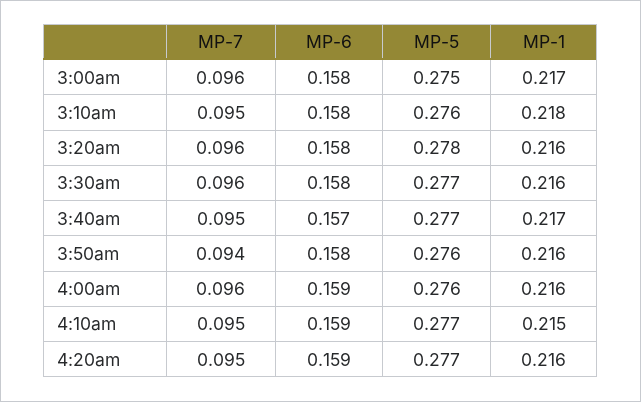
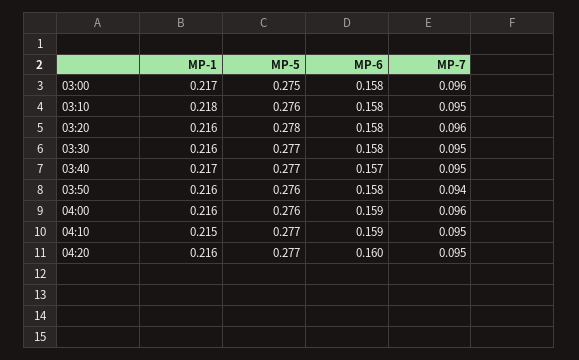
  {
    "MP-7": {
      "3:00am": 0.096,
      "3:10am": 0.095,
      "3:20am": 0.096,
-     "3:30am": 0.096,
+     "3:30am": 0.095,
      "3:40am": 0.095,
      "3:50am": 0.094,
      "4:00am": 0.096,
      "4:10am": 0.095,
      "4:20am": 0.095
    },
    "MP-6": {
      "3:00am": 0.158,
      "3:10am": 0.158,
      "3:20am": 0.158,
      "3:30am": 0.158,
      "3:40am": 0.157,
      "3:50am": 0.158,
      "4:00am": 0.159,
      "4:10am": 0.159,
-     "4:20am": 0.159
+     "4:20am": 0.16
    },
    "MP-5": {
      "3:00am": 0.275,
      "3:10am": 0.276,
      "3:20am": 0.278,
      "3:30am": 0.277,
      "3:40am": 0.277,
      "3:50am": 0.276,
      "4:00am": 0.276,
      "4:10am": 0.277,
      "4:20am": 0.277
    },
    "MP-1": {
      "3:00am": 0.217,
      "3:10am": 0.218,
      "3:20am": 0.216,
      "3:30am": 0.216,
      "3:40am": 0.217,
      "3:50am": 0.216,
      "4:00am": 0.216,
      "4:10am": 0.215,
      "4:20am": 0.216
    }
  }

